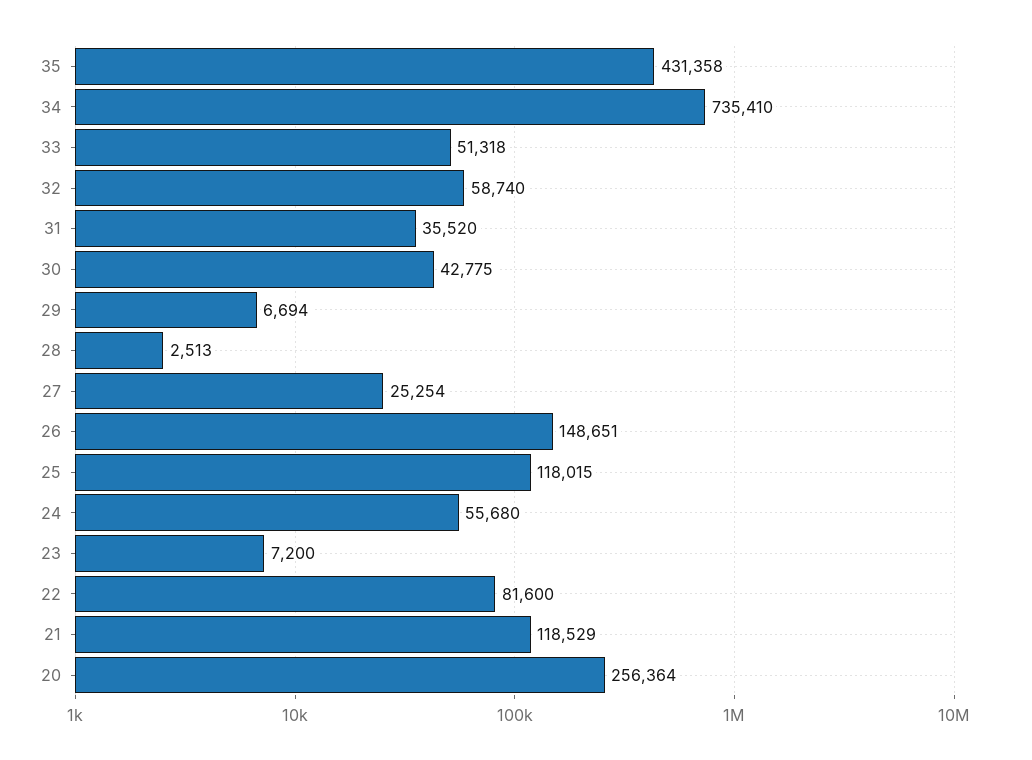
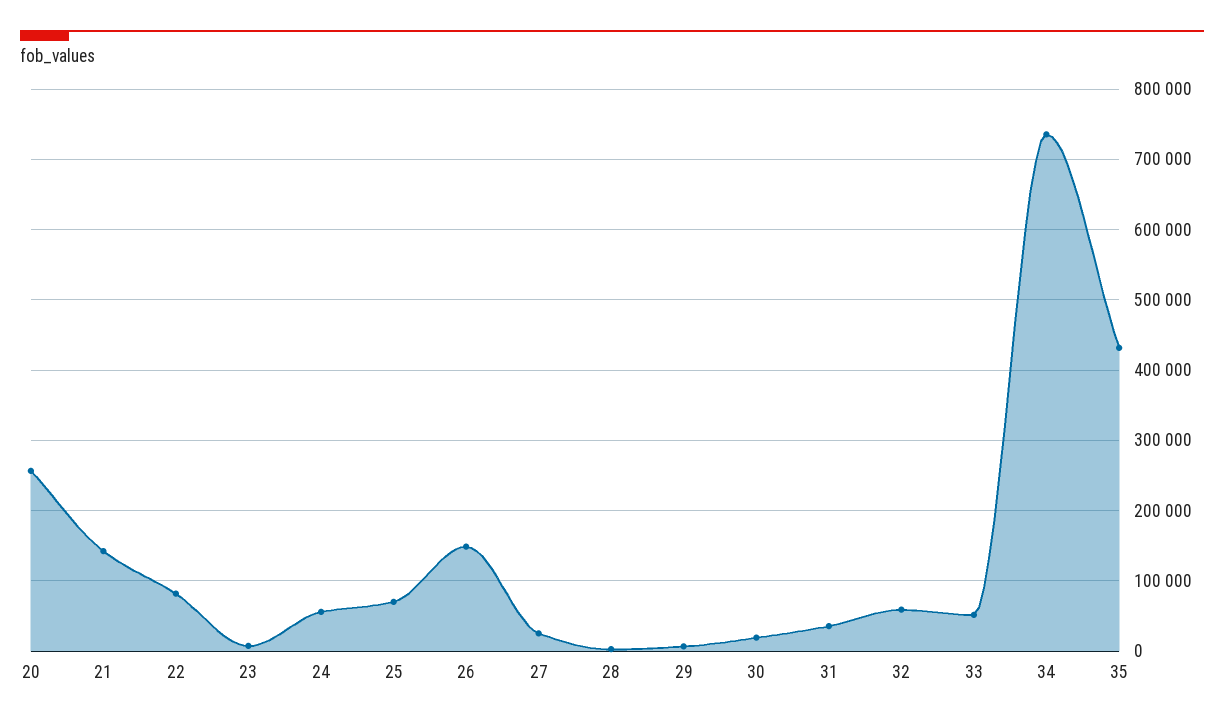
  {
    "35": 431358,
    "34": 735410,
    "33": 51318,
    "32": 58740,
    "31": 35520,
-   "30": 42775,
+   "30": 20000,
    "29": 6694,
    "28": 2513,
    "27": 25254,
    "26": 148651,
-   "25": 118015,
+   "25": 70000,
    "24": 55680,
    "23": 7200,
    "22": 81600,
-   "21": 118529,
+   "21": 140000,
    "20": 256364
  }

